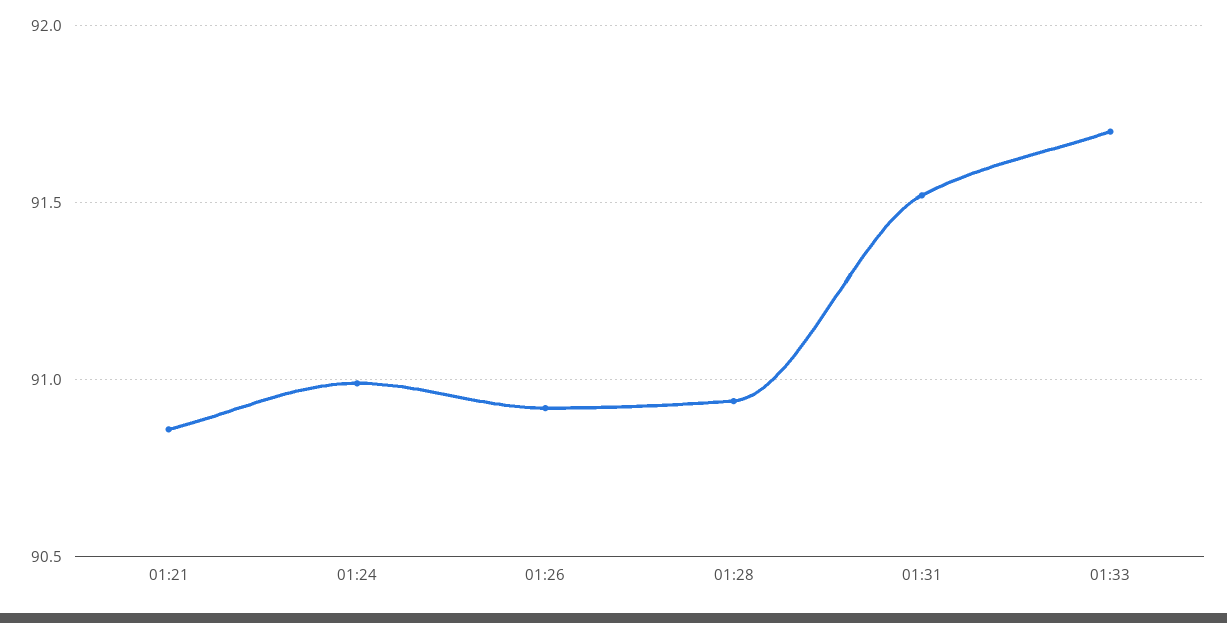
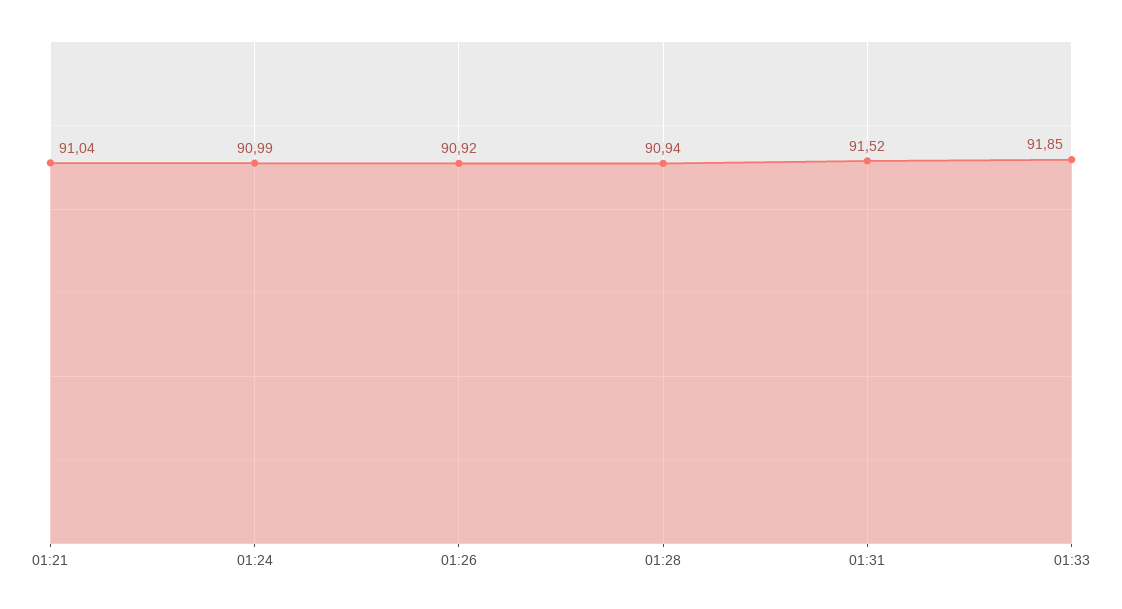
  {
-   "01:21": 90.85,
+   "01:21": 91.04,
    "01:24": 90.99,
    "01:26": 90.92,
    "01:28": 90.94,
    "01:31": 91.52,
-   "01:33": 91.7
+   "01:33": 91.85
  }

